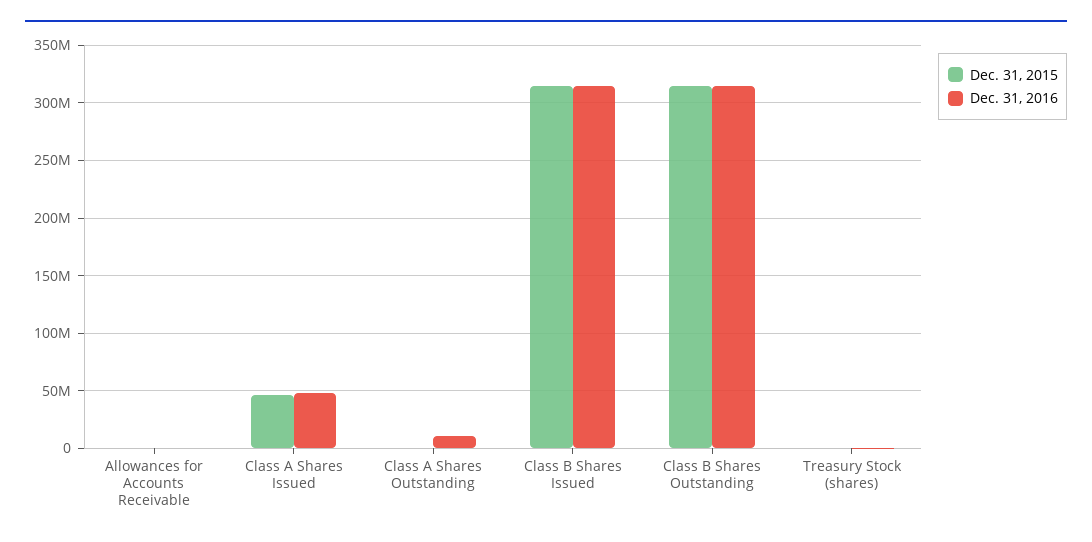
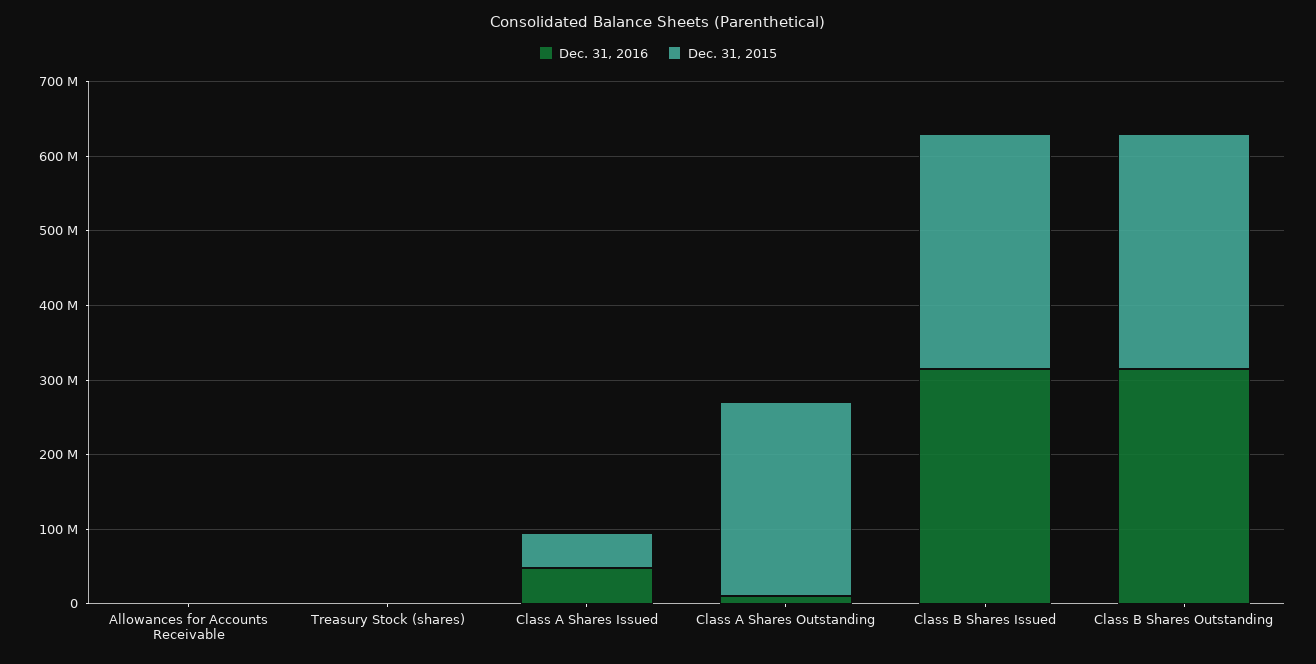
  {
    "Dec. 31, 2015": {
      "Allowances for Accounts Receivable": 0,
      "Class A Shares Issued": 50000000,
-     "Class A Shares Outstanding": 0,
+     "Class A Shares Outstanding": 260000000,
      "Class B Shares Issued": 320000000,
      "Class B Shares Outstanding": 320000000,
      "Treasury Stock (shares)": 0
    },
    "Dec. 31, 2016": {
      "Allowances for Accounts Receivable": 0,
      "Class A Shares Issued": 50000000,
      "Class A Shares Outstanding": 10000000,
      "Class B Shares Issued": 320000000,
      "Class B Shares Outstanding": 320000000,
      "Treasury Stock (shares)": 0
    }
  }

